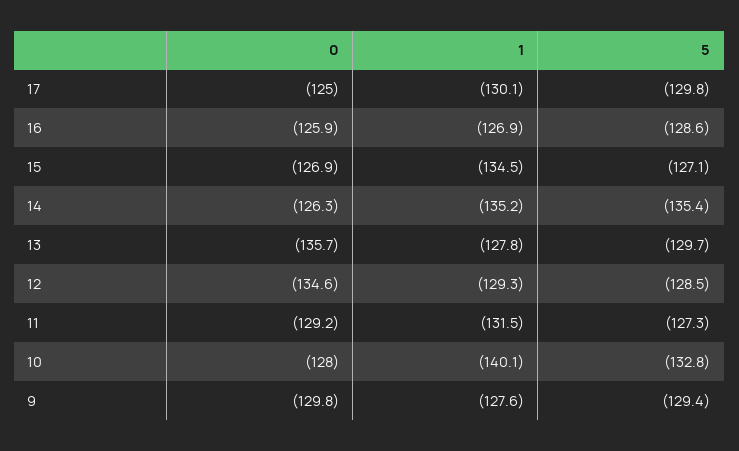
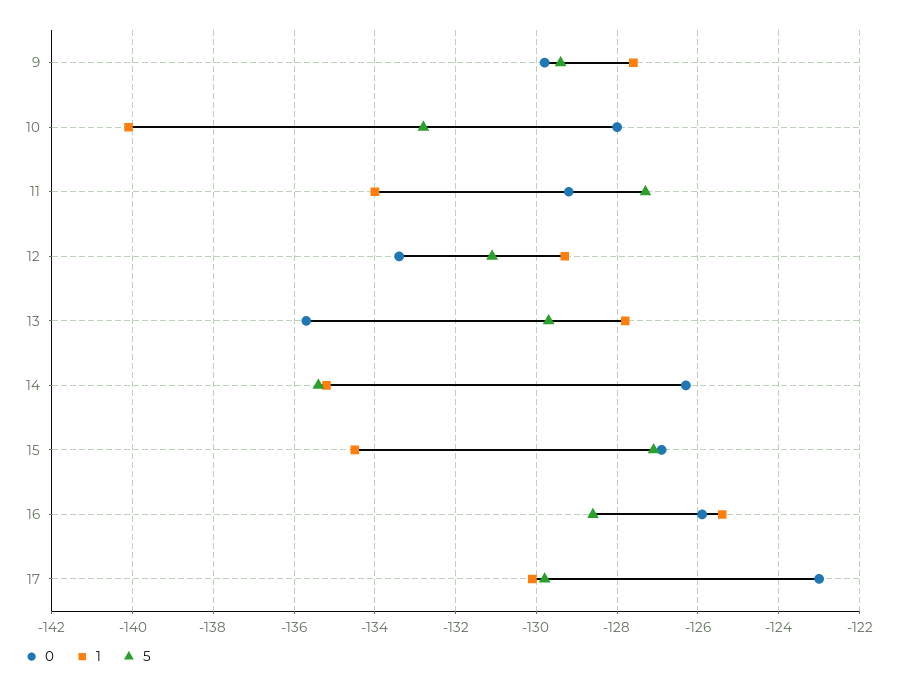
  {
    "0": {
-     "17": -125,
+     "17": -123,
      "16": -125.9,
      "15": -126.9,
      "14": -126.3,
      "13": -135.7,
-     "12": -134.6,
+     "12": -133.5,
      "11": -129.2,
      "10": -128,
      "9": -129.8
    },
    "1": {
      "17": -130.1,
-     "16": -126.9,
+     "16": -125.5,
      "15": -134.5,
      "14": -135.2,
      "13": -127.8,
      "12": -129.3,
-     "11": -131.5,
+     "11": -134,
      "10": -140.1,
      "9": -127.6
    },
    "5": {
      "17": -129.8,
      "16": -128.6,
      "15": -127.1,
      "14": -135.4,
      "13": -129.7,
-     "12": -128.5,
+     "12": -131,
      "11": -127.3,
      "10": -132.8,
      "9": -129.4
    }
  }

